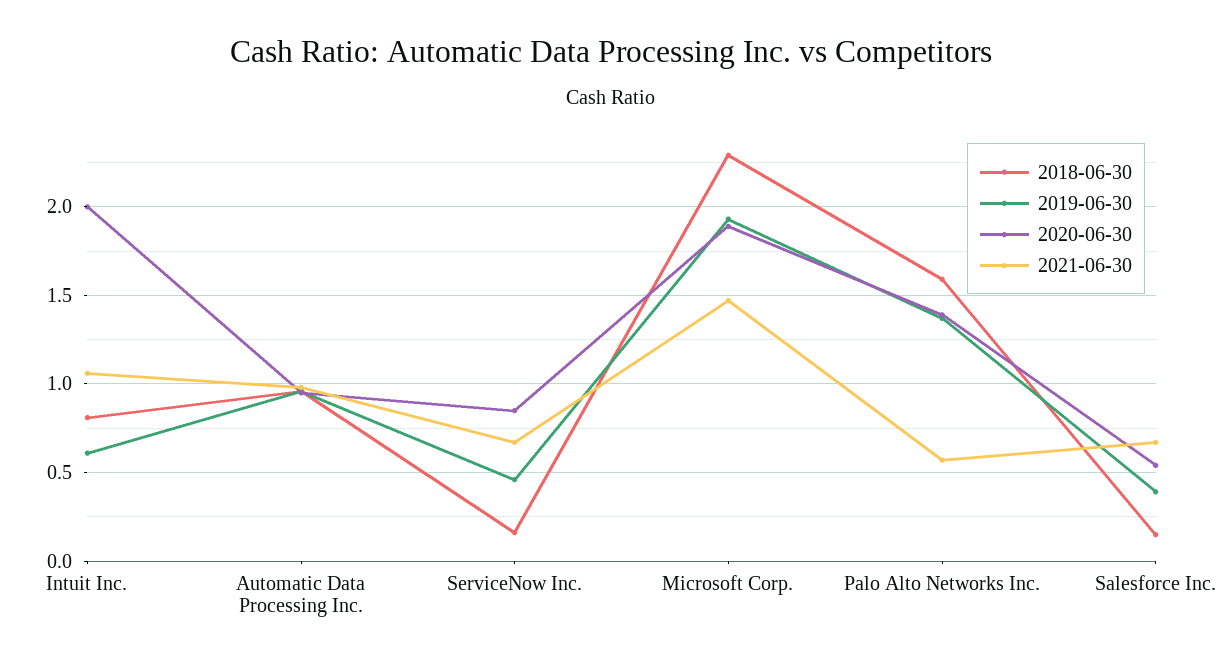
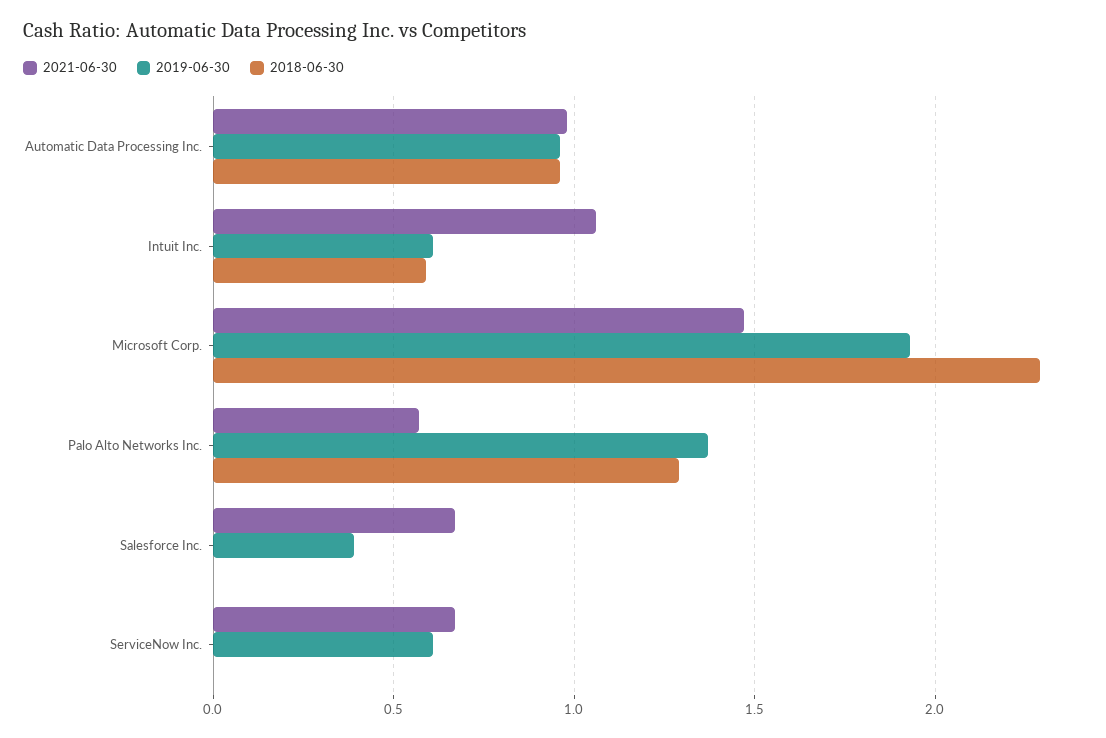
  {
    "2018-06-30": {
-     "Intuit Inc.": 0.8,
+     "Intuit Inc.": 0.6,
      "Automatic Data Processing Inc.": 0.95,
-     "ServiceNow Inc.": 0.15,
+     "ServiceNow Inc.": 0,
      "Microsoft Corp.": 2.3,
-     "Palo Alto Networks Inc.": 1.6,
+     "Palo Alto Networks Inc.": 1.3,
-     "Salesforce Inc.": 0.15
+     "Salesforce Inc.": 0
    },
    "2019-06-30": {
      "Intuit Inc.": 0.6,
      "Automatic Data Processing Inc.": 0.95,
-     "ServiceNow Inc.": 0.45,
+     "ServiceNow Inc.": 0.6,
      "Microsoft Corp.": 1.95,
      "Palo Alto Networks Inc.": 1.35,
      "Salesforce Inc.": 0.4
    },
-   "2020-06-30": {
-     "Intuit Inc.": 2,
-     "Automatic Data Processing Inc.": 0.95,
-     "ServiceNow Inc.": 0.85,
-     "Microsoft Corp.": 1.9,
-     "Palo Alto Networks Inc.": 1.4,
-     "Salesforce Inc.": 0.55
-   },
    "2021-06-30": {
      "Intuit Inc.": 1.05,
      "Automatic Data Processing Inc.": 1,
      "ServiceNow Inc.": 0.65,
      "Microsoft Corp.": 1.45,
      "Palo Alto Networks Inc.": 0.55,
      "Salesforce Inc.": 0.65
    }
  }

